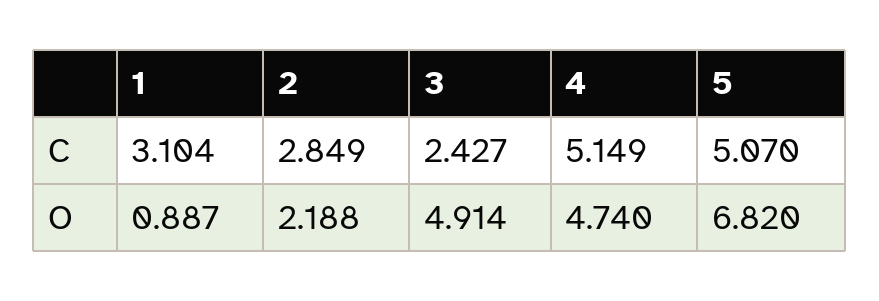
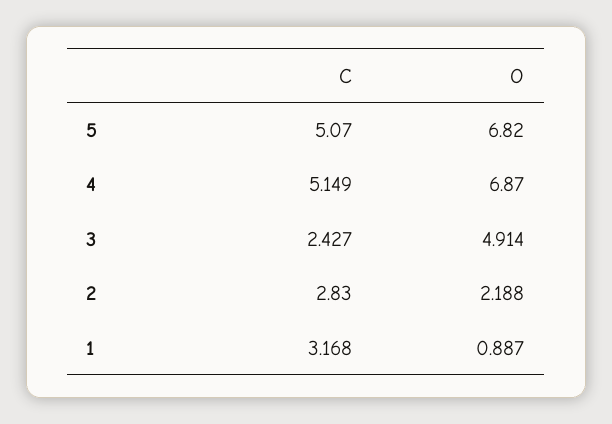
  {
    "1": {
-     "C": 3.104,
+     "C": 3.168,
      "O": 0.887
    },
    "2": {
-     "C": 2.849,
+     "C": 2.83,
      "O": 2.188
    },
    "3": {
      "C": 2.427,
      "O": 4.914
    },
    "4": {
      "C": 5.149,
-     "O": 4.74
+     "O": 6.87
    },
    "5": {
      "C": 5.07,
      "O": 6.82
    }
  }

